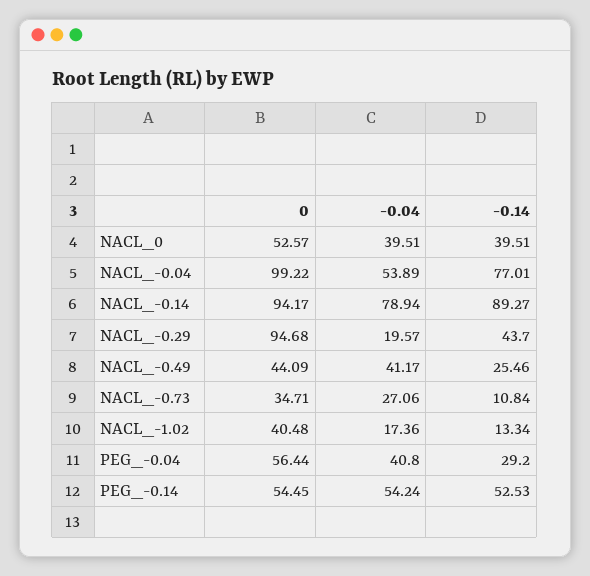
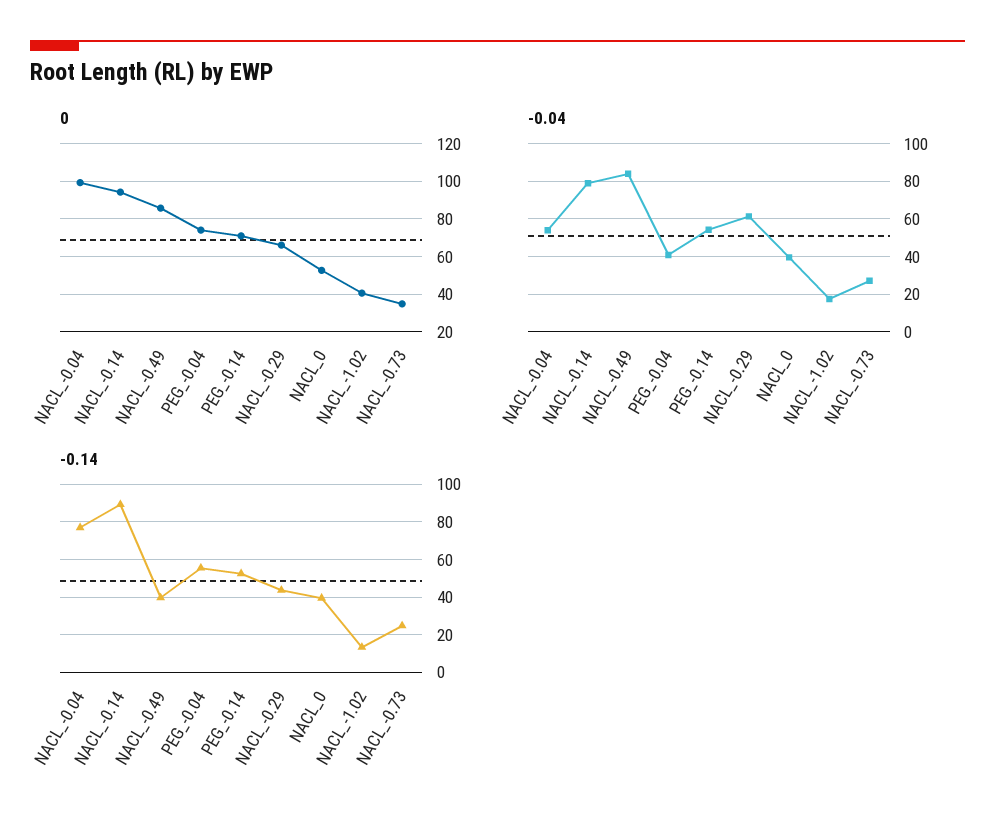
  {
    "0": {
      "NACL_0": 52.57,
      "NACL_-0.04": 99.22,
      "NACL_-0.14": 94.17,
-     "NACL_-0.29": 94.68,
+     "NACL_-0.29": 65,
-     "NACL_-0.49": 44.09,
+     "NACL_-0.49": 85,
      "NACL_-0.73": 34.71,
      "NACL_-1.02": 40.48,
-     "PEG_-0.04": 56.44,
+     "PEG_-0.04": 75,
-     "PEG_-0.14": 54.45
+     "PEG_-0.14": 70
    },
    "-0.04": {
      "NACL_0": 39.51,
      "NACL_-0.04": 53.89,
      "NACL_-0.14": 78.94,
-     "NACL_-0.29": 19.57,
+     "NACL_-0.29": 60,
-     "NACL_-0.49": 41.17,
+     "NACL_-0.49": 85,
      "NACL_-0.73": 27.06,
      "NACL_-1.02": 17.36,
      "PEG_-0.04": 40.8,
      "PEG_-0.14": 54.24
    },
    "-0.14": {
      "NACL_0": 39.51,
      "NACL_-0.04": 77.01,
      "NACL_-0.14": 89.27,
      "NACL_-0.29": 43.7,
-     "NACL_-0.49": 25.46,
+     "NACL_-0.49": 40,
-     "NACL_-0.73": 10.84,
+     "NACL_-0.73": 25,
      "NACL_-1.02": 13.34,
-     "PEG_-0.04": 29.2,
+     "PEG_-0.04": 55,
      "PEG_-0.14": 52.53
    }
  }

